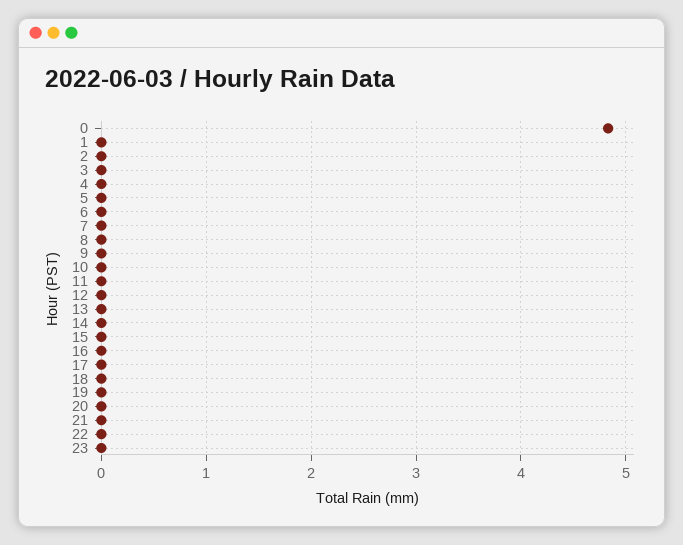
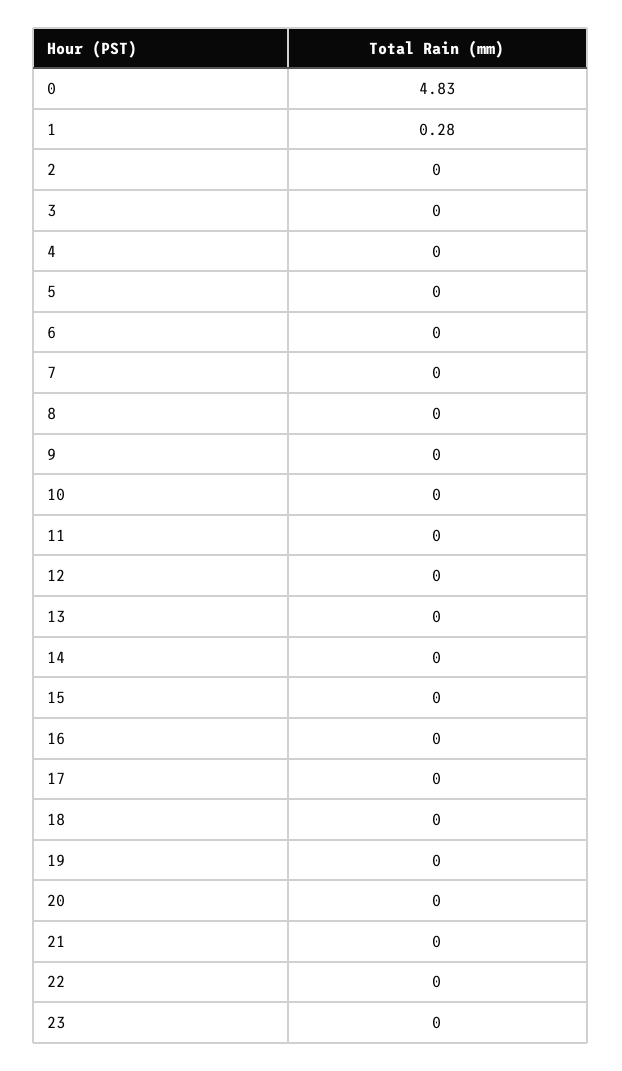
  {
    "0": 4.83,
-   "1": 0,
+   "1": 0.28,
    "2": 0,
    "3": 0,
    "4": 0,
    "5": 0,
    "6": 0,
    "7": 0,
    "8": 0,
    "9": 0,
    "10": 0,
    "11": 0,
    "12": 0,
    "13": 0,
    "14": 0,
    "15": 0,
    "16": 0,
    "17": 0,
    "18": 0,
    "19": 0,
    "20": 0,
    "21": 0,
    "22": 0,
    "23": 0
  }

